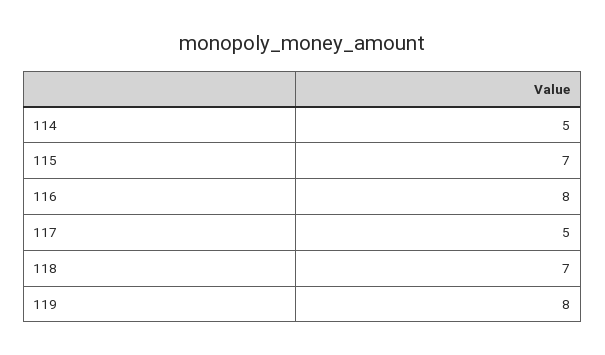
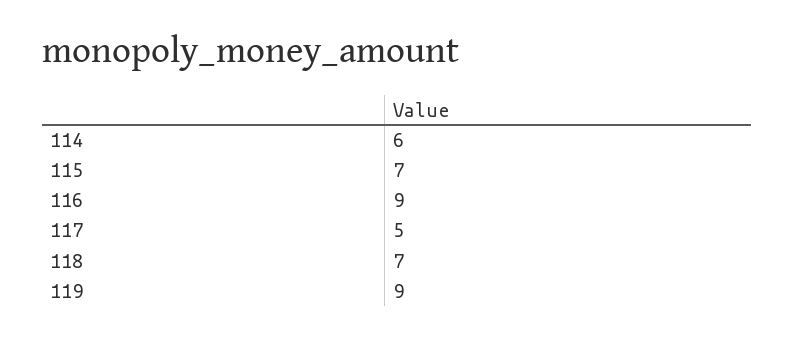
  {
-   "114": 5,
+   "114": 6,
    "115": 7,
-   "116": 8,
+   "116": 9,
    "117": 5,
    "118": 7,
-   "119": 8
+   "119": 9
  }

